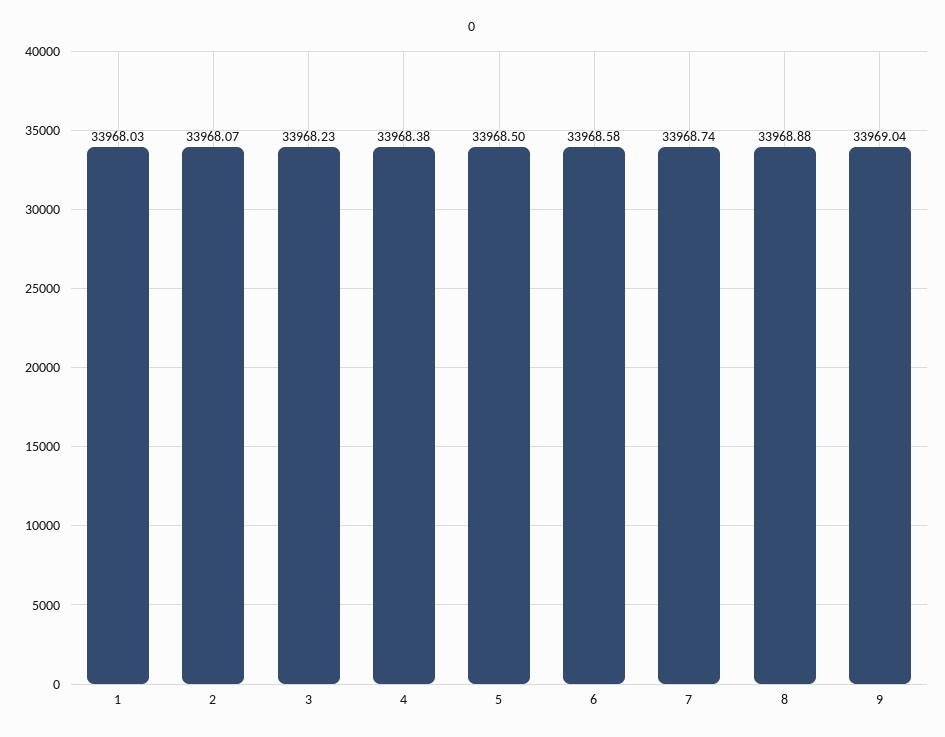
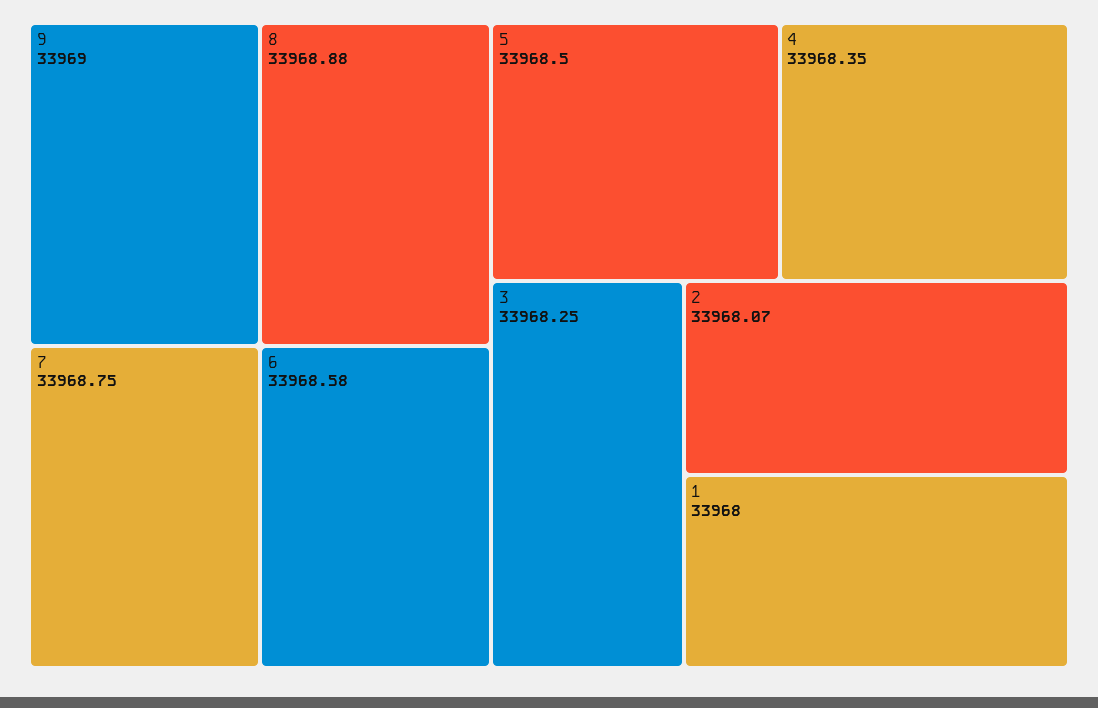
  {
-   "1": 33968.03,
+   "1": 33968,
    "2": 33968.07,
-   "3": 33968.23,
+   "3": 33968.25,
-   "4": 33968.38,
+   "4": 33968.35,
    "5": 33968.5,
    "6": 33968.58,
-   "7": 33968.74,
+   "7": 33968.75,
    "8": 33968.88,
-   "9": 33969.04
+   "9": 33969
  }

